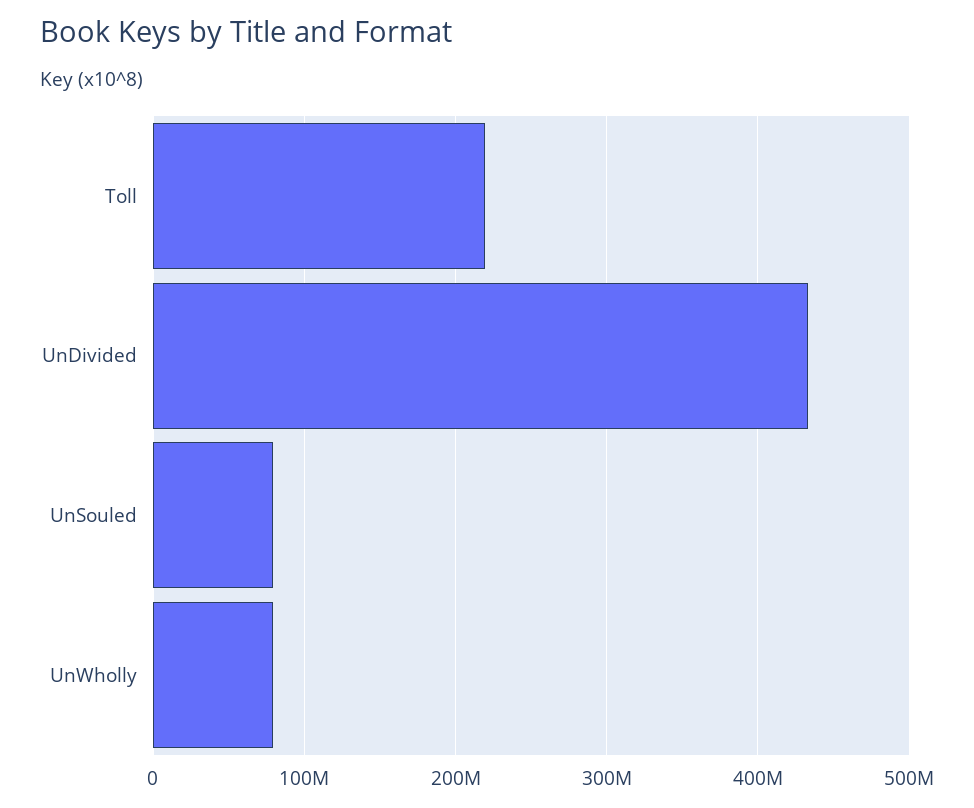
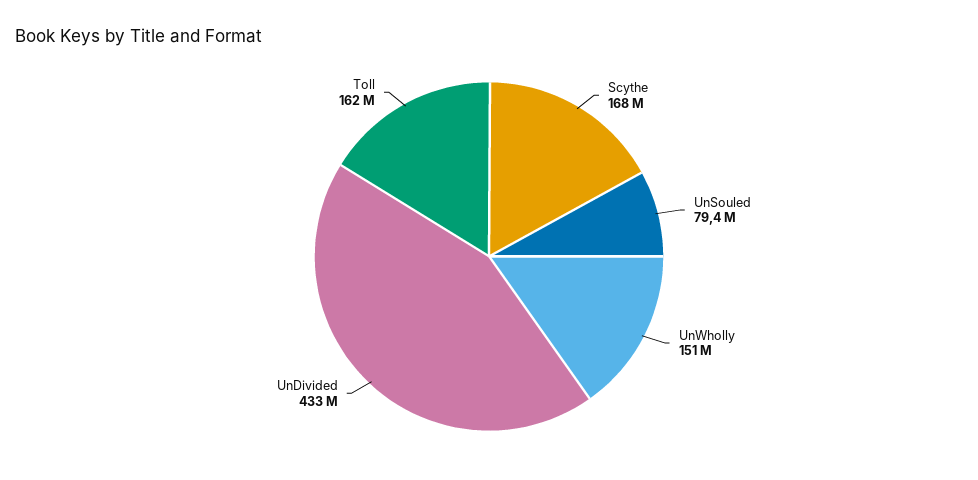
  {
-   "Toll": 220000000,
+   "Toll": 162000000,
    "UnDivided": 433000000,
    "UnSouled": 79400000,
-   "UnWholly": 80000000
+   "UnWholly": 151000000,
+   "Scythe": 168000000
  }

